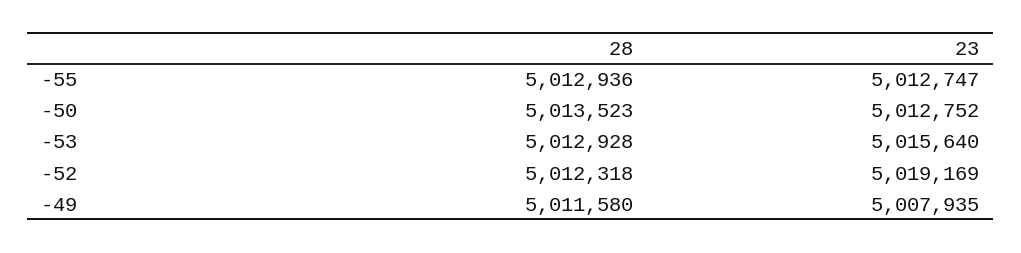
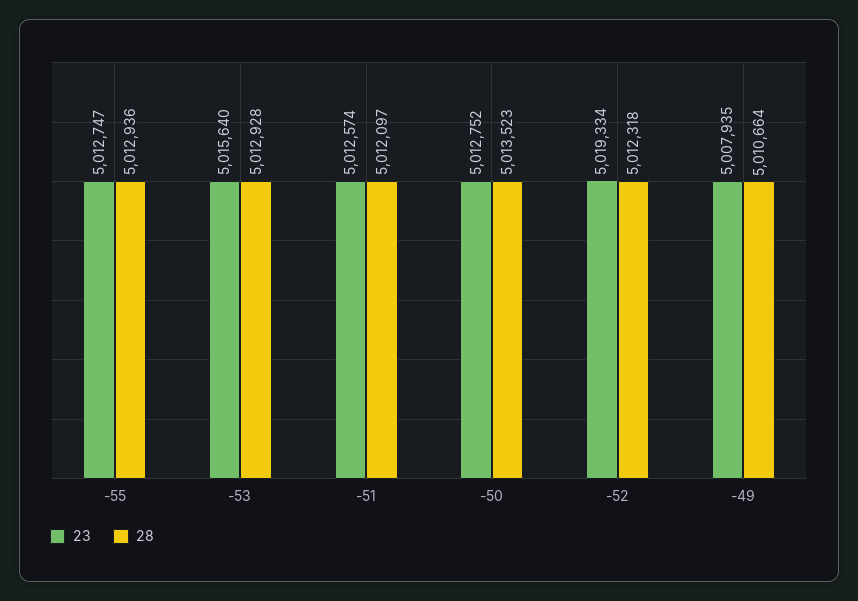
  {
    "28": {
      "-55": 5012936,
      "-50": 5013523,
      "-53": 5012928,
      "-52": 5012318,
-     "-49": 5011580
+     "-49": 5010664,
+     "-51": 5012097
    },
    "23": {
      "-55": 5012747,
      "-50": 5012752,
      "-53": 5015640,
-     "-52": 5019169,
+     "-52": 5019334,
-     "-49": 5007935
+     "-49": 5007935,
+     "-51": 5012574
    }
  }

